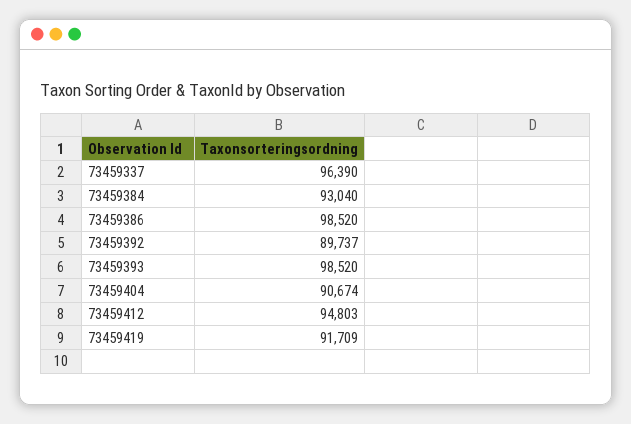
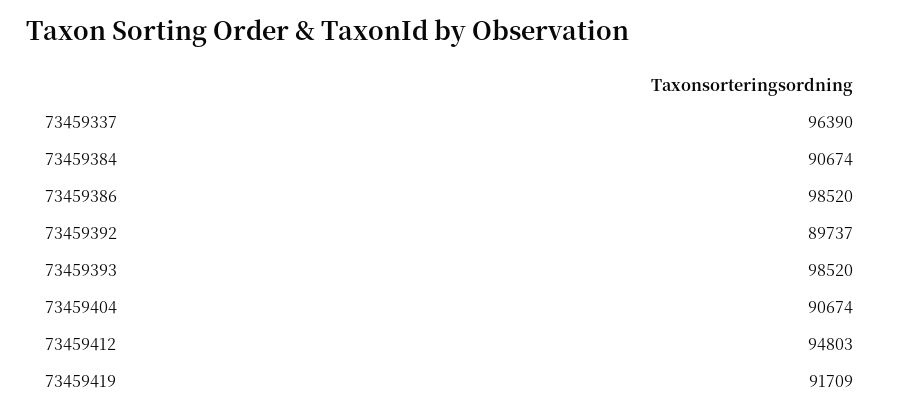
  {
    "73459337": 96390,
-   "73459384": 93040,
+   "73459384": 90674,
    "73459386": 98520,
    "73459392": 89737,
    "73459393": 98520,
    "73459404": 90674,
    "73459412": 94803,
    "73459419": 91709
  }

